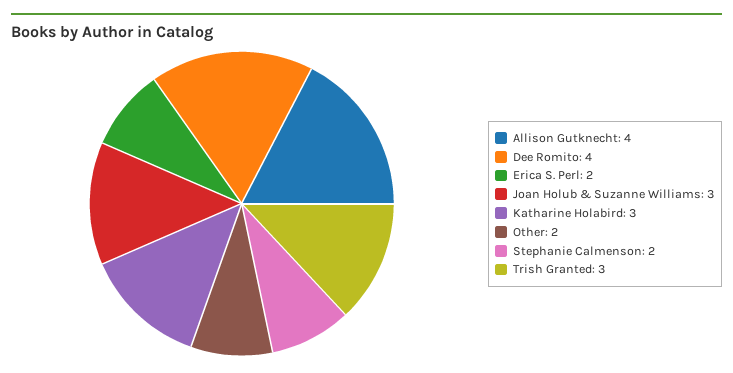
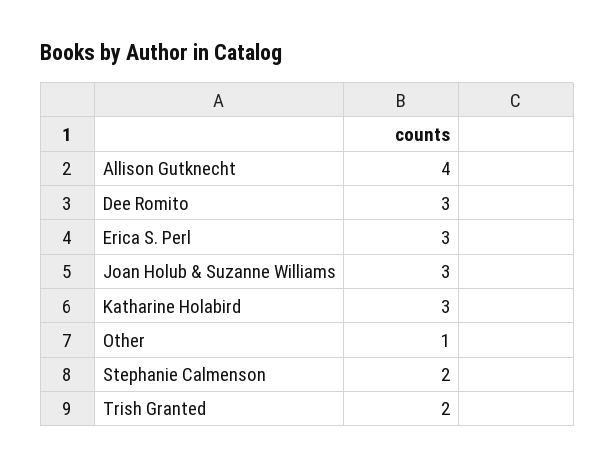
  {
    "Allison Gutknecht": 4,
-   "Dee Romito": 4,
+   "Dee Romito": 3,
-   "Erica S. Perl": 2,
+   "Erica S. Perl": 3,
    "Joan Holub & Suzanne Williams": 3,
    "Katharine Holabird": 3,
-   "Other": 2,
+   "Other": 1,
    "Stephanie Calmenson": 2,
-   "Trish Granted": 3
+   "Trish Granted": 2
  }

